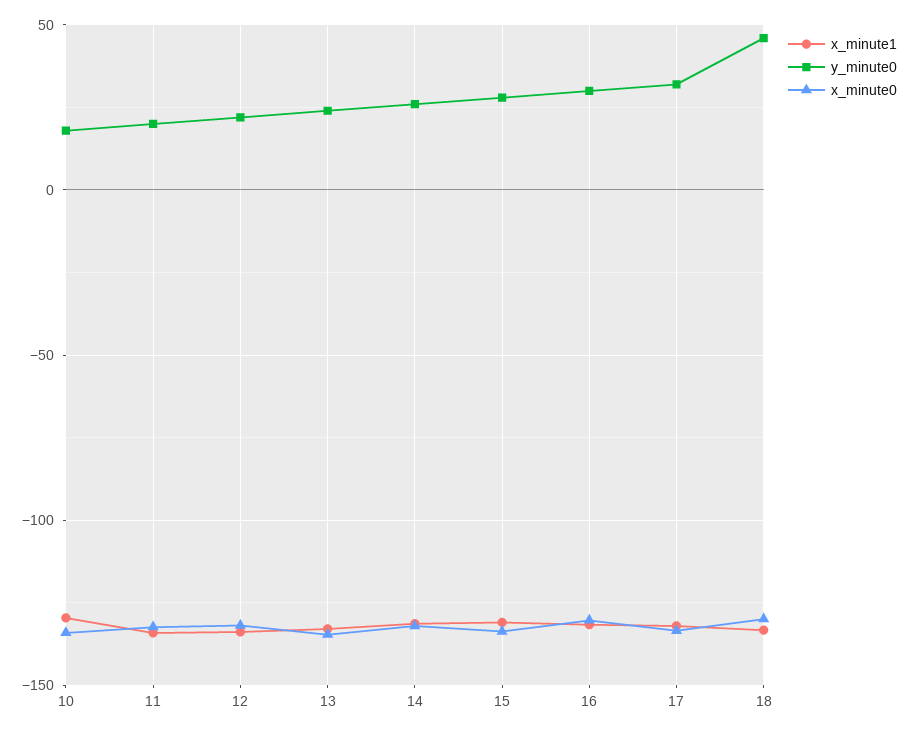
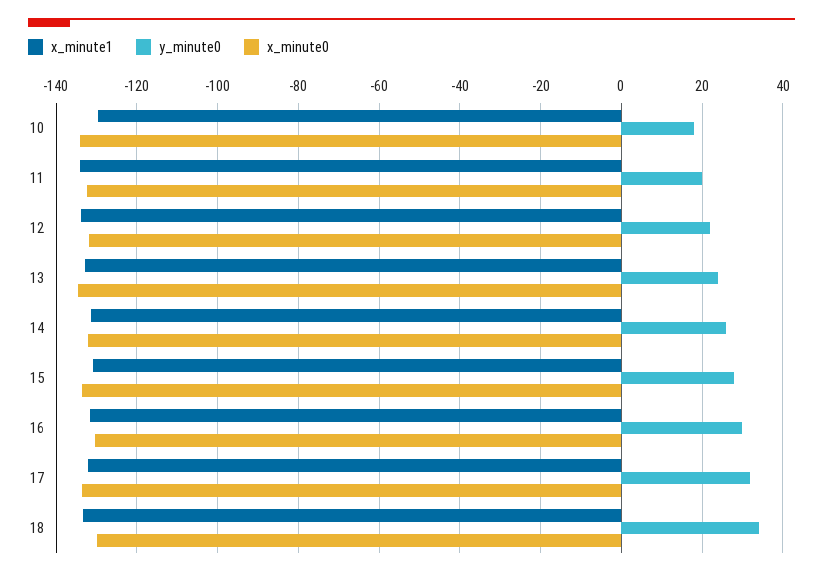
  {
    "x_minute1": {
      "10": -130,
      "11": -134,
      "12": -134,
      "13": -134,
      "14": -132,
      "15": -130,
      "16": -132,
      "17": -132,
      "18": -134
    },
    "y_minute0": {
      "10": 18,
      "11": 20,
      "12": 22,
      "13": 24,
      "14": 26,
      "15": 28,
      "16": 30,
      "17": 32,
-     "18": 45
+     "18": 34
    },
    "x_minute0": {
      "10": -134,
      "11": -132,
      "12": -132,
      "13": -134,
      "14": -132,
      "15": -134,
      "16": -130,
      "17": -134,
      "18": -130
    }
  }

